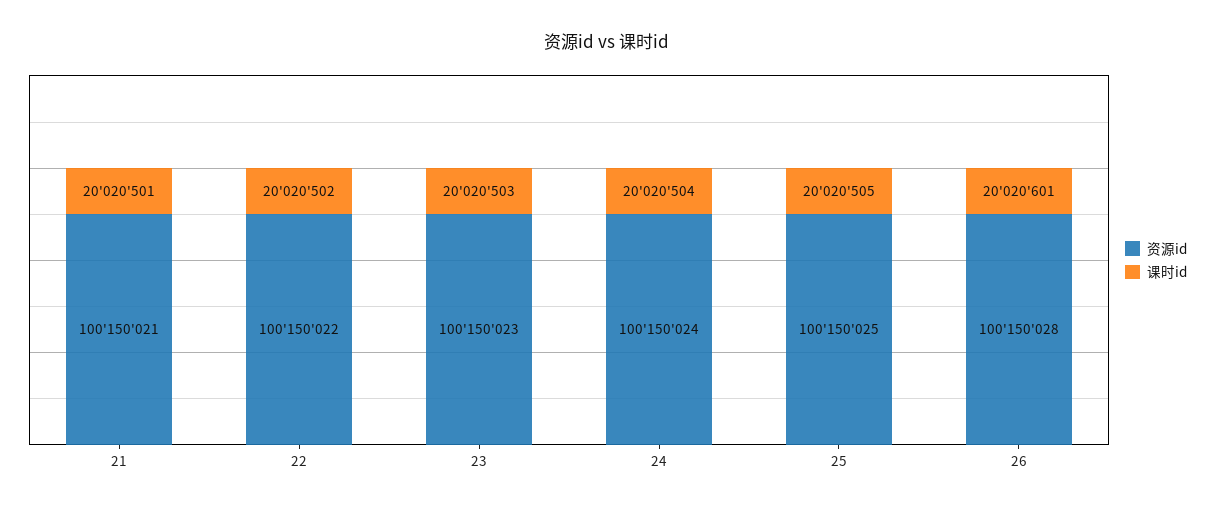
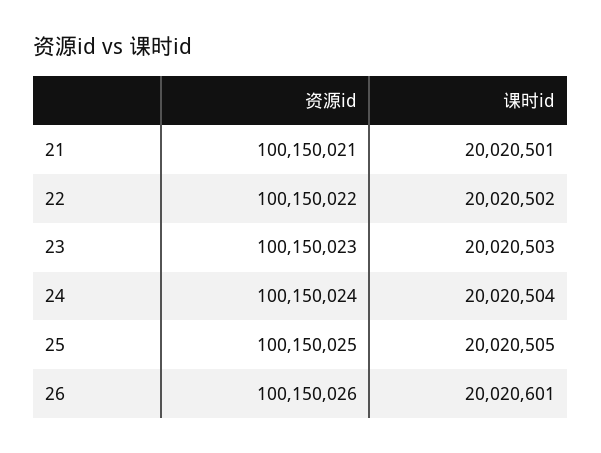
  {
    "资源id": {
      "21": 100150021,
      "22": 100150022,
      "23": 100150023,
      "24": 100150024,
      "25": 100150025,
-     "26": 100150028
+     "26": 100150026
    },
    "课时id": {
      "21": 20020501,
      "22": 20020502,
      "23": 20020503,
      "24": 20020504,
      "25": 20020505,
      "26": 20020601
    }
  }

